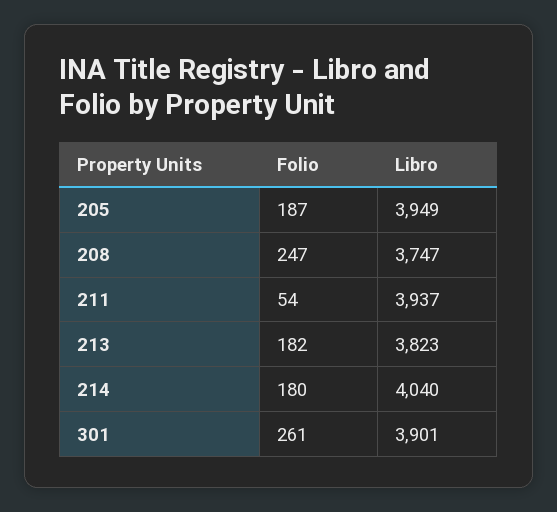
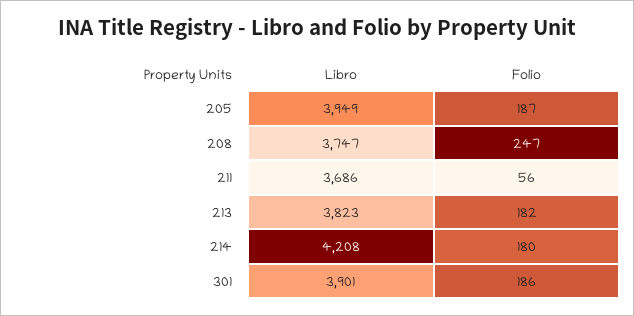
  {
    "Folio": {
      "205": 187,
      "208": 247,
-     "211": 54,
+     "211": 56,
      "213": 182,
      "214": 180,
-     "301": 261
+     "301": 186
    },
    "Libro": {
      "205": 3949,
      "208": 3747,
-     "211": 3937,
+     "211": 3686,
      "213": 3823,
-     "214": 4040,
+     "214": 4208,
      "301": 3901
    }
  }

